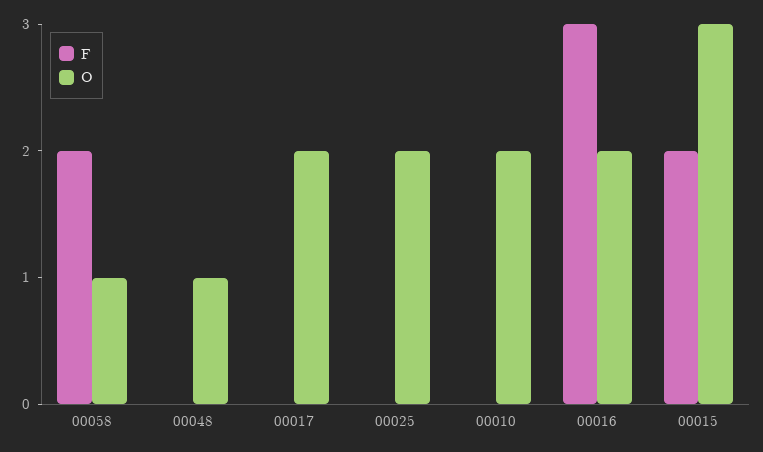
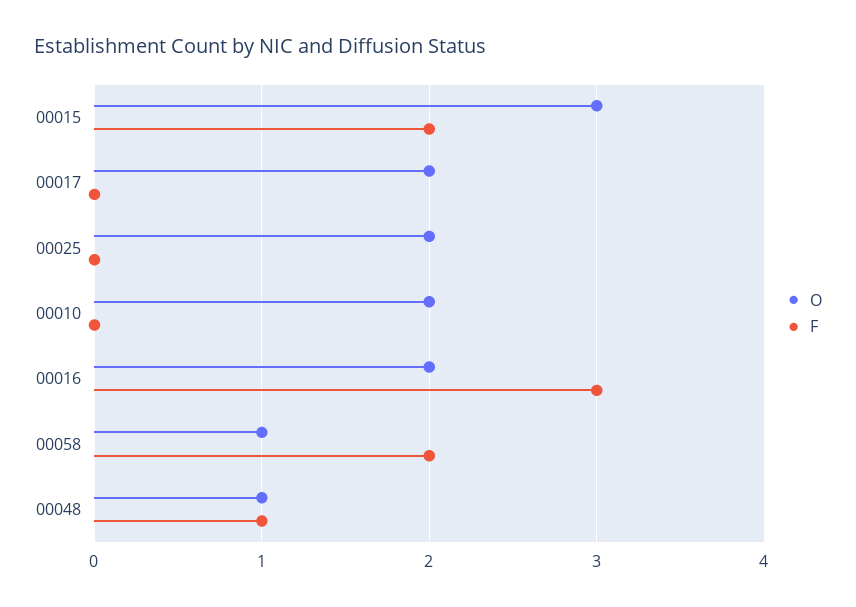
  {
    "F": {
      "00058": 2,
-     "00048": 0,
+     "00048": 1,
      "00017": 0,
      "00025": 0,
      "00010": 0,
      "00016": 3,
      "00015": 2
    },
    "O": {
      "00058": 1,
      "00048": 1,
      "00017": 2,
      "00025": 2,
      "00010": 2,
      "00016": 2,
      "00015": 3
    }
  }

